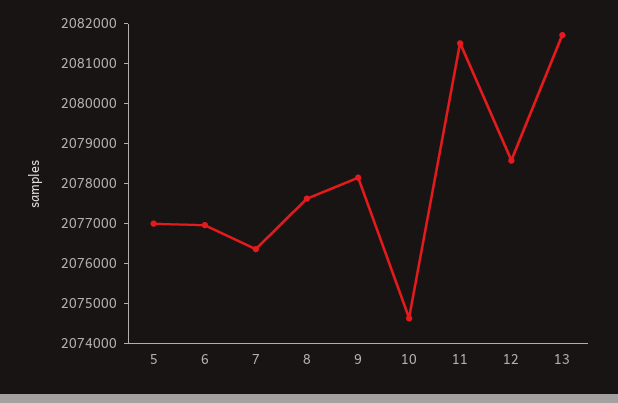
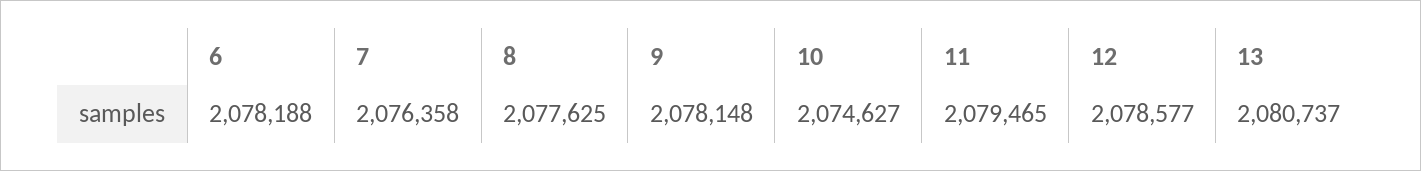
  {
-   "5": 2077000,
-   "6": 2077000,
+   "6": 2078188,
    "7": 2076358,
    "8": 2077625,
    "9": 2078148,
    "10": 2074627,
-   "11": 2081500,
+   "11": 2079465,
    "12": 2078577,
-   "13": 2081750
+   "13": 2080737
  }

